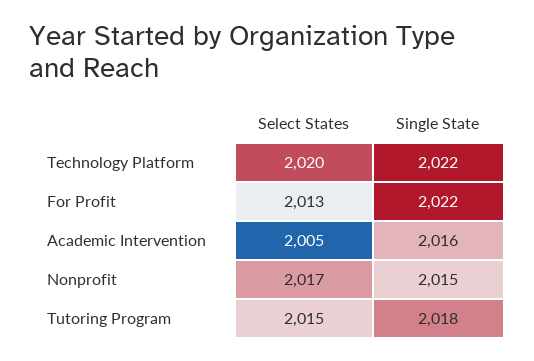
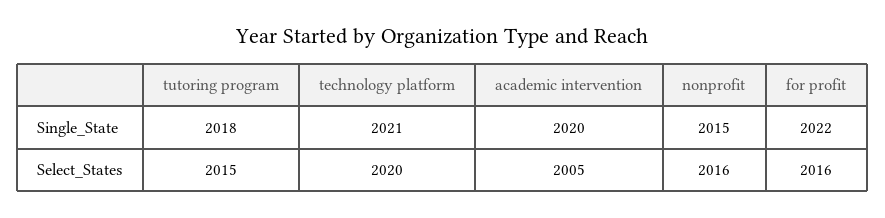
  {
    "Select States": {
      "Technology Platform": 2020,
-     "For Profit": 2013,
+     "For Profit": 2016,
      "Academic Intervention": 2005,
-     "Nonprofit": 2017,
+     "Nonprofit": 2016,
      "Tutoring Program": 2015
    },
    "Single State": {
-     "Technology Platform": 2022,
+     "Technology Platform": 2021,
      "For Profit": 2022,
-     "Academic Intervention": 2016,
+     "Academic Intervention": 2020,
      "Nonprofit": 2015,
      "Tutoring Program": 2018
    }
  }

